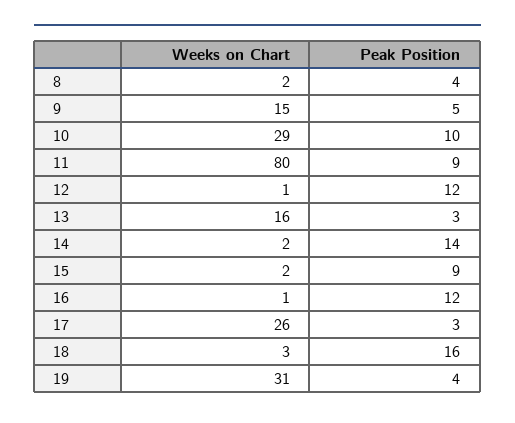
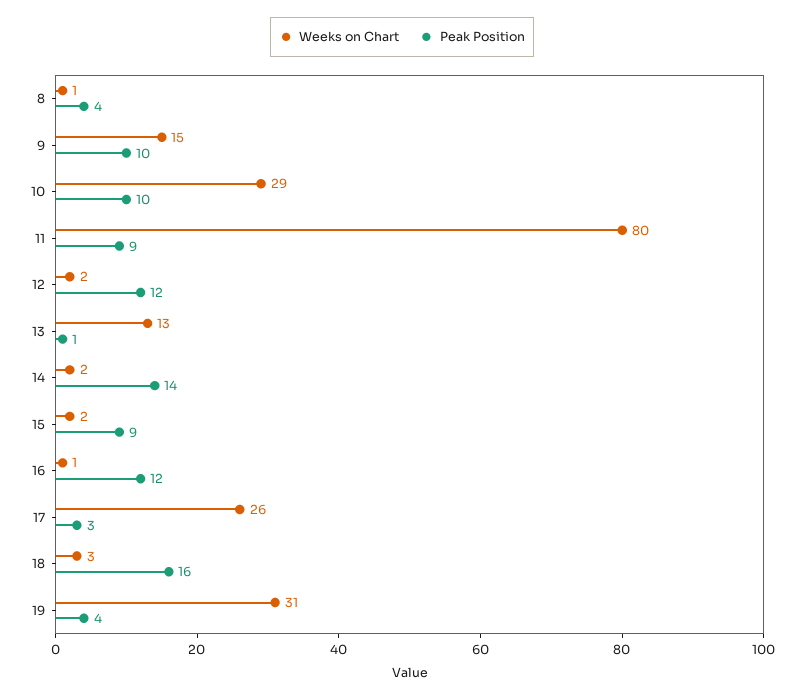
  {
    "Weeks on Chart": {
-     "8": 2,
+     "8": 1,
      "9": 15,
      "10": 29,
      "11": 80,
-     "12": 1,
+     "12": 2,
-     "13": 16,
+     "13": 13,
      "14": 2,
      "15": 2,
      "16": 1,
      "17": 26,
      "18": 3,
      "19": 31
    },
    "Peak Position": {
      "8": 4,
-     "9": 5,
+     "9": 10,
      "10": 10,
      "11": 9,
      "12": 12,
-     "13": 3,
+     "13": 1,
      "14": 14,
      "15": 9,
      "16": 12,
      "17": 3,
      "18": 16,
      "19": 4
    }
  }

